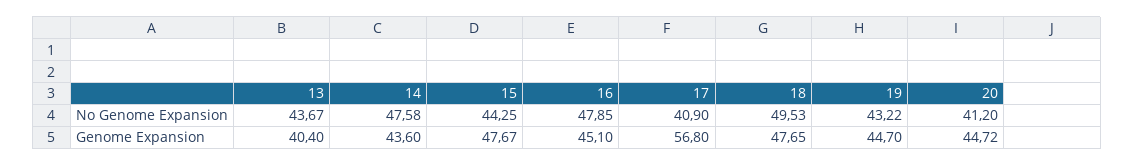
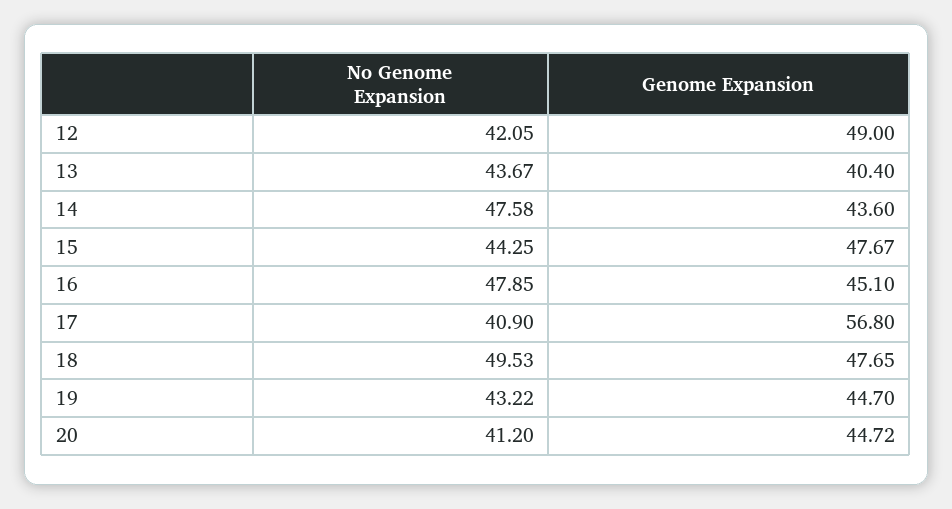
  {
    "13": {
      "No Genome Expansion": 43.67,
      "Genome Expansion": 40.4
    },
    "14": {
      "No Genome Expansion": 47.58,
      "Genome Expansion": 43.6
    },
    "15": {
      "No Genome Expansion": 44.25,
      "Genome Expansion": 47.67
    },
    "16": {
      "No Genome Expansion": 47.85,
      "Genome Expansion": 45.1
    },
    "17": {
      "No Genome Expansion": 40.9,
      "Genome Expansion": 56.8
    },
    "18": {
      "No Genome Expansion": 49.53,
      "Genome Expansion": 47.65
    },
    "19": {
      "No Genome Expansion": 43.22,
      "Genome Expansion": 44.7
    },
    "20": {
      "No Genome Expansion": 41.2,
      "Genome Expansion": 44.72
-   }
+   },
+   "12": {
+     "No Genome Expansion": 42.05,
+     "Genome Expansion": 49
+   }
  }

